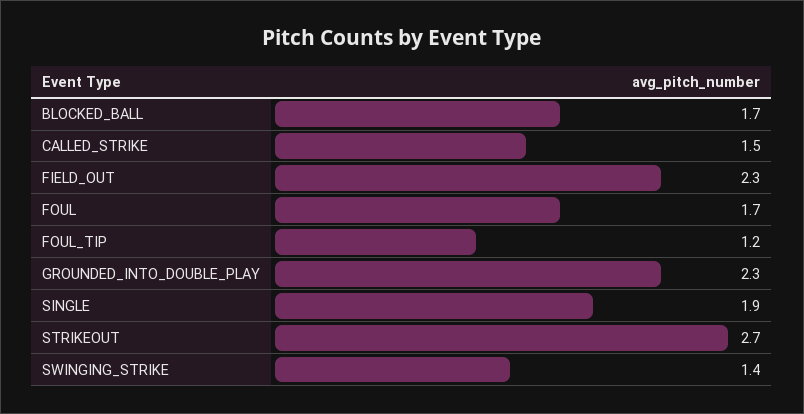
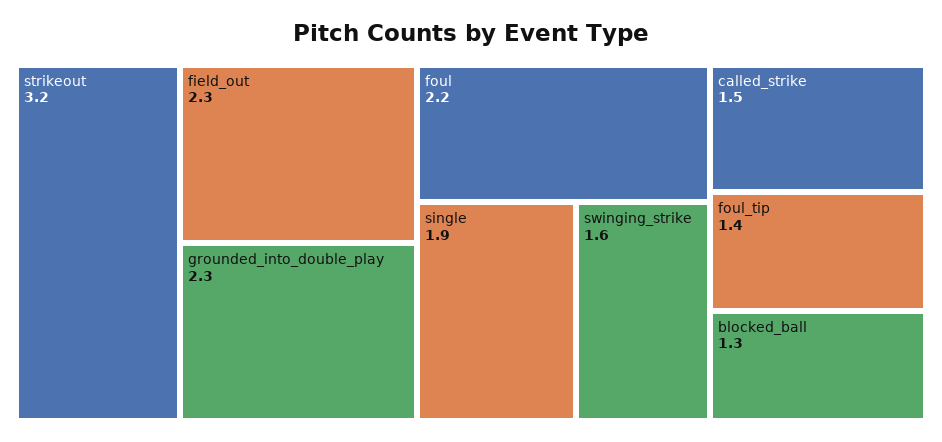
  {
-   "BLOCKED_BALL": 1.7,
+   "BLOCKED_BALL": 1.3,
    "CALLED_STRIKE": 1.5,
    "FIELD_OUT": 2.3,
-   "FOUL": 1.7,
+   "FOUL": 2.2,
-   "FOUL_TIP": 1.2,
+   "FOUL_TIP": 1.4,
    "GROUNDED_INTO_DOUBLE_PLAY": 2.3,
    "SINGLE": 1.9,
-   "STRIKEOUT": 2.7,
+   "STRIKEOUT": 3.2,
-   "SWINGING_STRIKE": 1.4
+   "SWINGING_STRIKE": 1.6
  }

